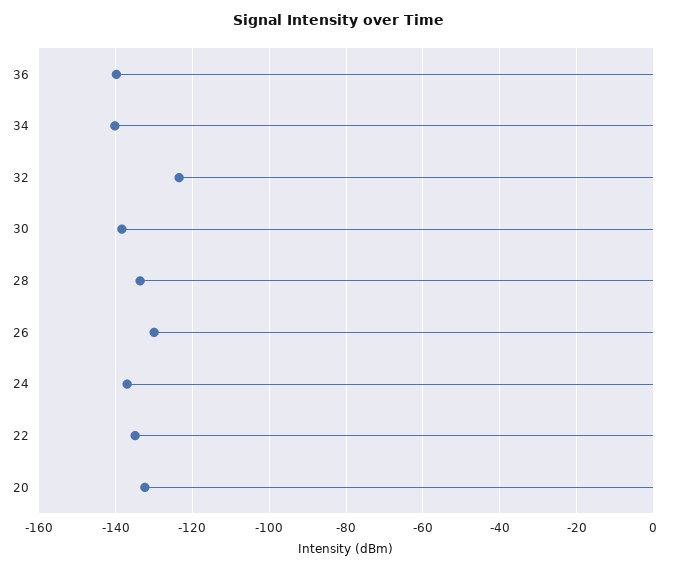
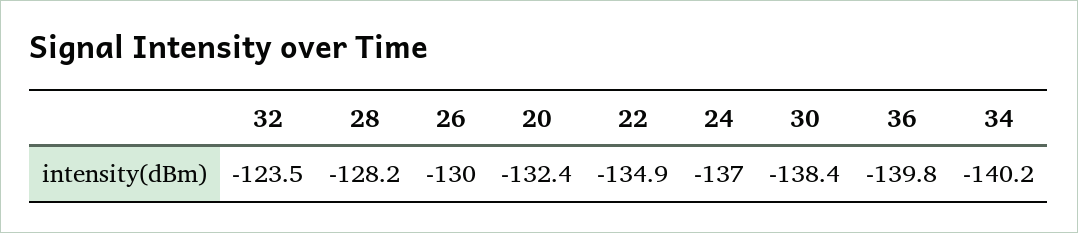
  {
    "36": -139.8,
    "34": -140.2,
    "32": -123.5,
    "30": -138.4,
-   "28": -134,
+   "28": -128.2,
    "26": -130,
    "24": -137,
    "22": -134.9,
    "20": -132.4
  }

